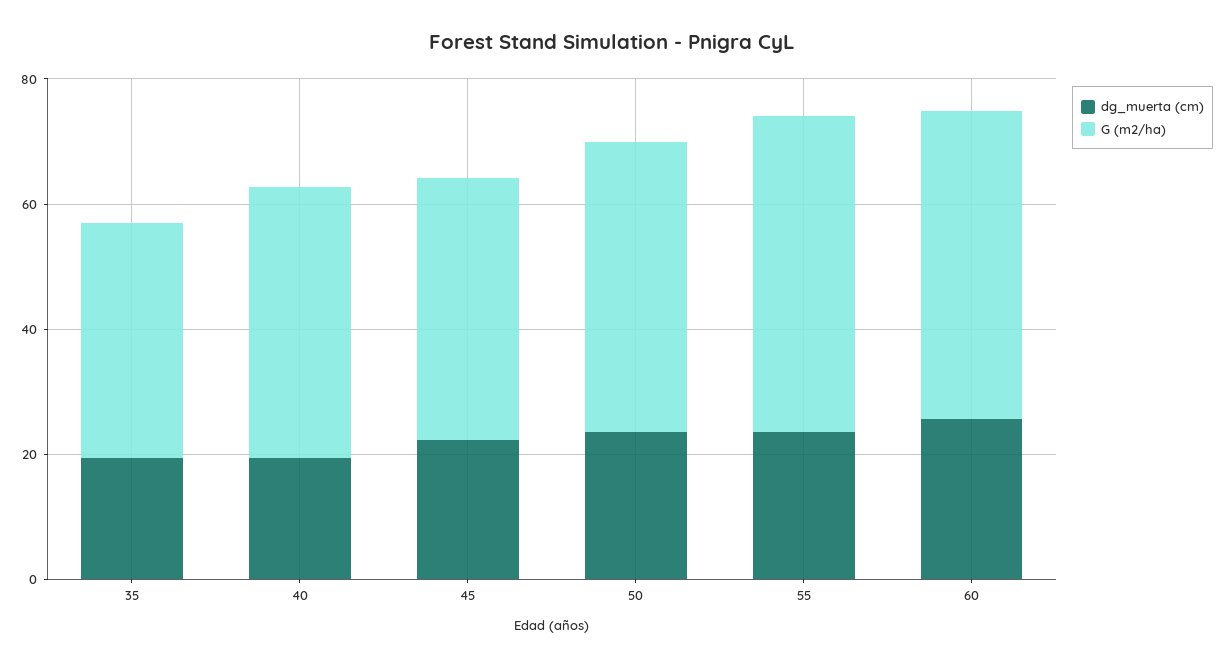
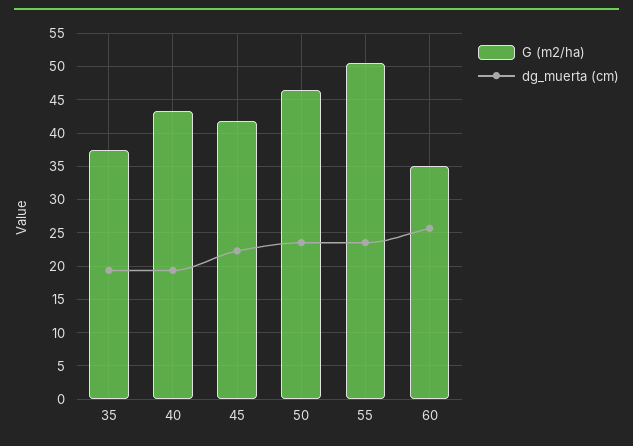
  {
    "dg_muerta (cm)": {
      "35": 19,
      "40": 19,
      "45": 22,
      "50": 24,
      "55": 24,
      "60": 26
    },
    "G (m2/ha)": {
      "35": 38,
      "40": 43,
      "45": 42,
      "50": 46,
      "55": 51,
-     "60": 50
+     "60": 35
    }
  }

